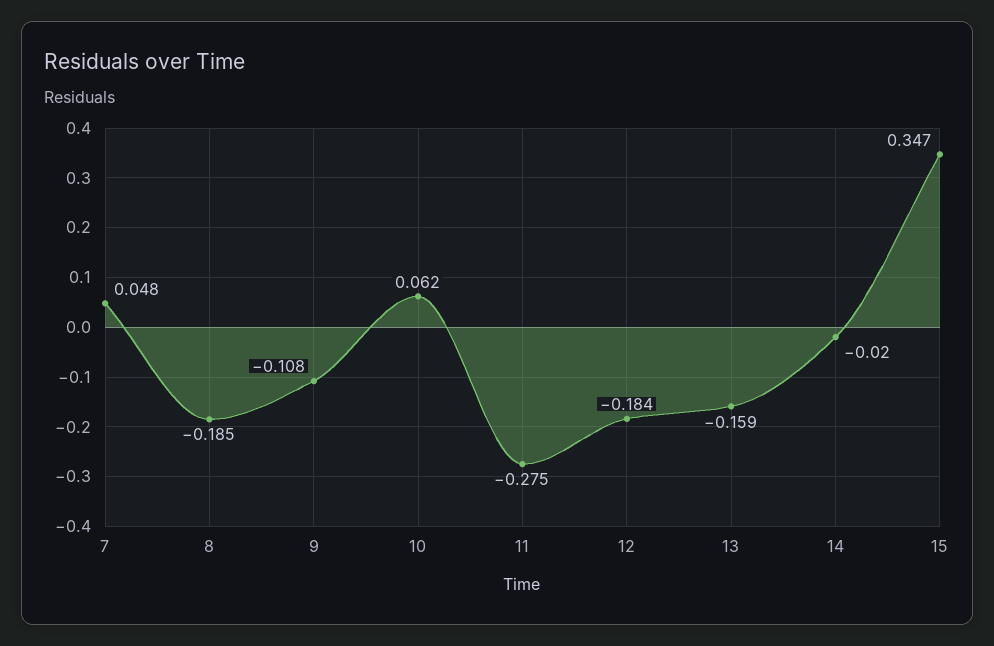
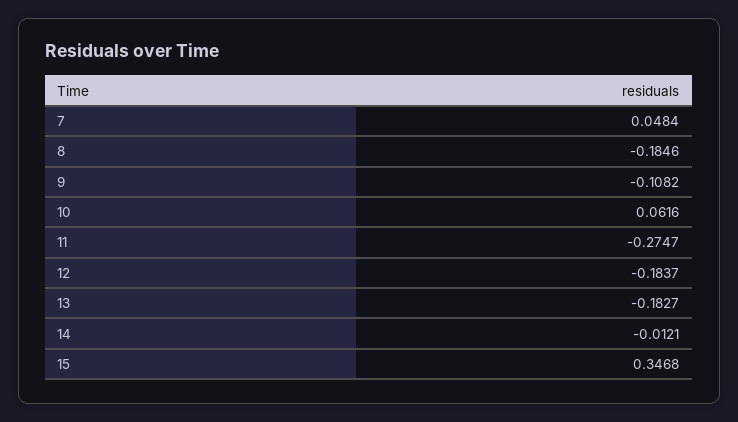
  {
    "7": 0.0484,
    "8": -0.1846,
    "9": -0.1082,
    "10": 0.0616,
    "11": -0.2747,
    "12": -0.1837,
-   "13": -0.159,
+   "13": -0.1827,
-   "14": -0.02,
+   "14": -0.0121,
    "15": 0.3468
  }

